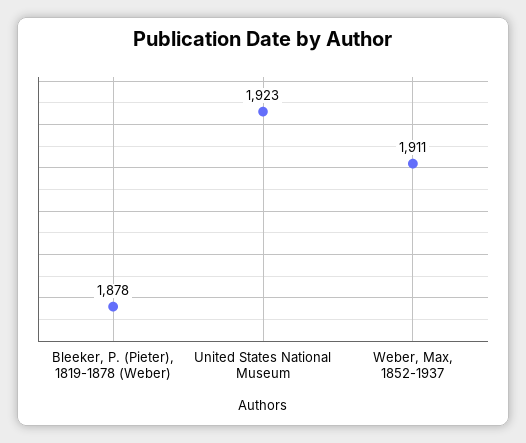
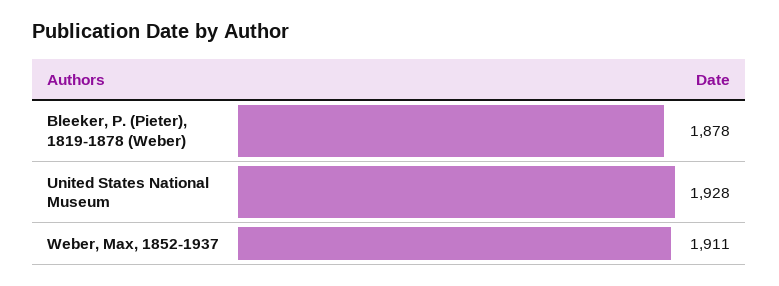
  {
    "Bleeker, P. (Pieter), 1819-1878 (Weber)": 1878,
-   "United States National Museum": 1923,
+   "United States National Museum": 1928,
    "Weber, Max, 1852-1937": 1911
  }

